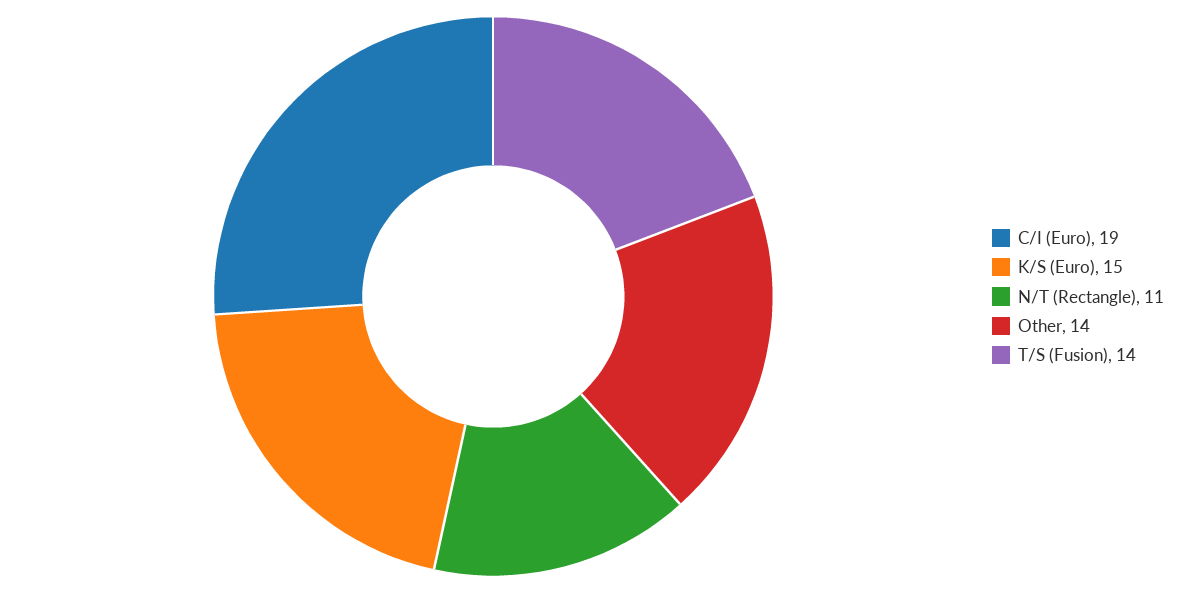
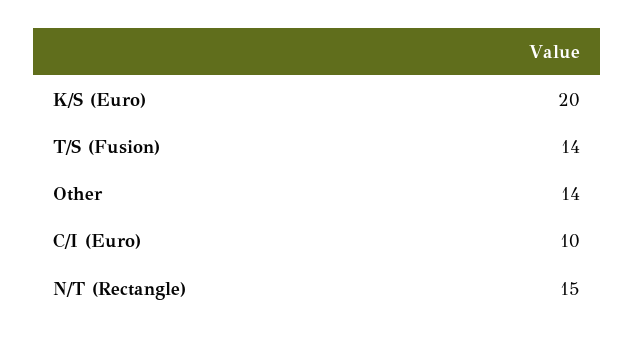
  {
-   "C/I (Euro)": 19,
+   "C/I (Euro)": 10,
-   "K/S (Euro)": 15,
+   "K/S (Euro)": 20,
-   "N/T (Rectangle)": 11,
+   "N/T (Rectangle)": 15,
    "Other": 14,
    "T/S (Fusion)": 14
  }

